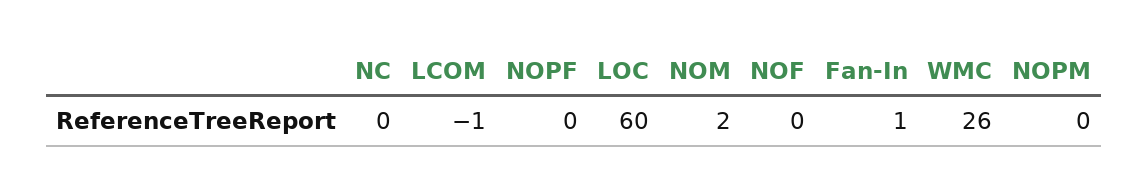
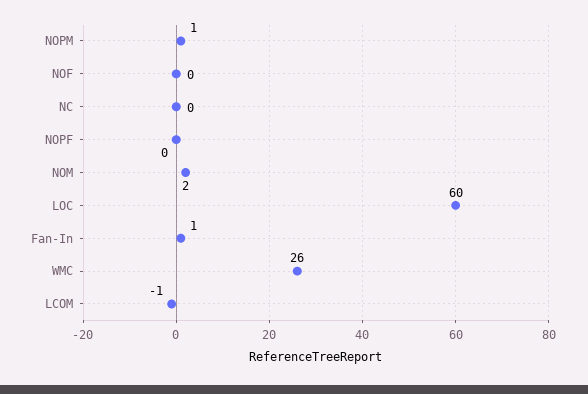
  {
    "NC": 0,
    "LCOM": -1,
    "NOPF": 0,
    "LOC": 60,
    "NOM": 2,
    "NOF": 0,
    "Fan-In": 1,
    "WMC": 26,
-   "NOPM": 0
+   "NOPM": 1
  }

